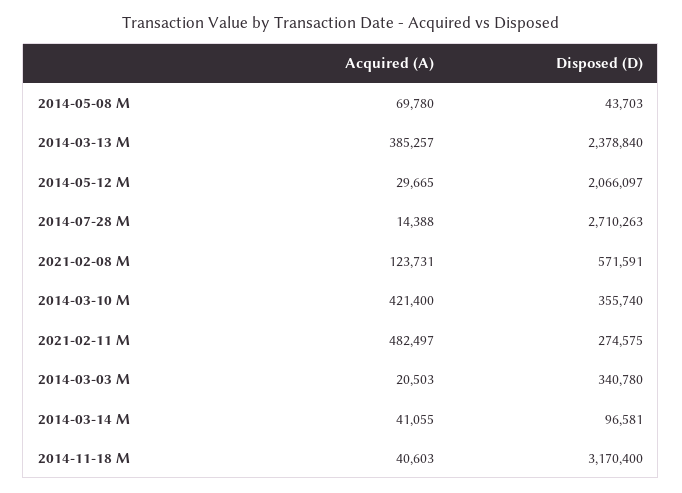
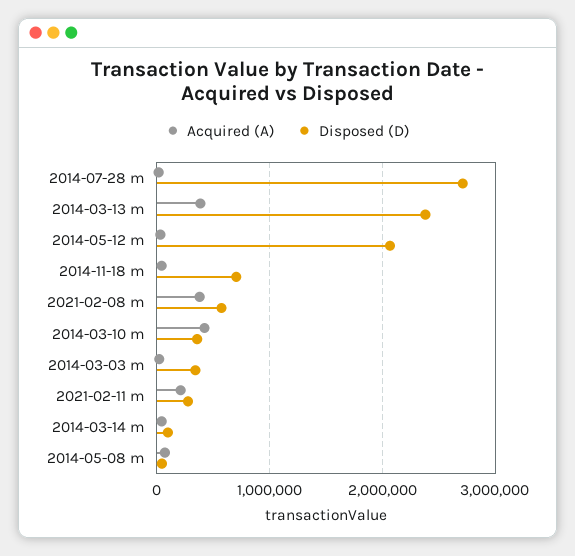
  {
    "Acquired (A)": {
      "2014-05-08 M": 69780,
      "2014-03-13 M": 385257,
      "2014-05-12 M": 29665,
      "2014-07-28 M": 14388,
-     "2021-02-08 M": 123731,
+     "2021-02-08 M": 400000,
      "2014-03-10 M": 421400,
-     "2021-02-11 M": 482497,
+     "2021-02-11 M": 200000,
      "2014-03-03 M": 20503,
      "2014-03-14 M": 41055,
      "2014-11-18 M": 40603
    },
    "Disposed (D)": {
      "2014-05-08 M": 43703,
      "2014-03-13 M": 2378840,
      "2014-05-12 M": 2066097,
      "2014-07-28 M": 2710263,
      "2021-02-08 M": 571591,
      "2014-03-10 M": 355740,
      "2021-02-11 M": 274575,
      "2014-03-03 M": 340780,
      "2014-03-14 M": 96581,
-     "2014-11-18 M": 3170400
+     "2014-11-18 M": 700000
    }
  }

